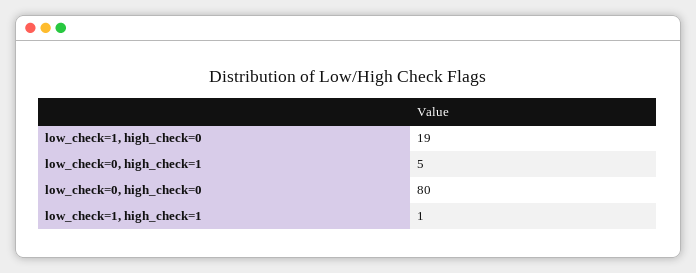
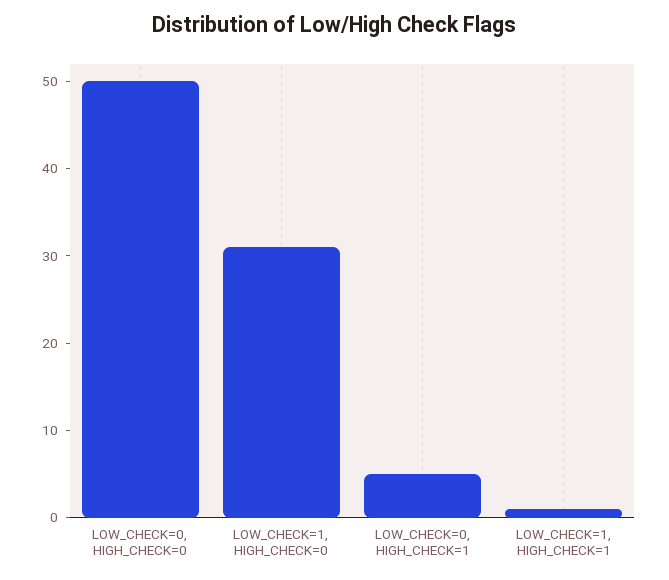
  {
-   "low_check=1, high_check=0": 19,
+   "low_check=1, high_check=0": 31,
    "low_check=0, high_check=1": 5,
-   "low_check=0, high_check=0": 80,
+   "low_check=0, high_check=0": 50,
    "low_check=1, high_check=1": 1
  }

